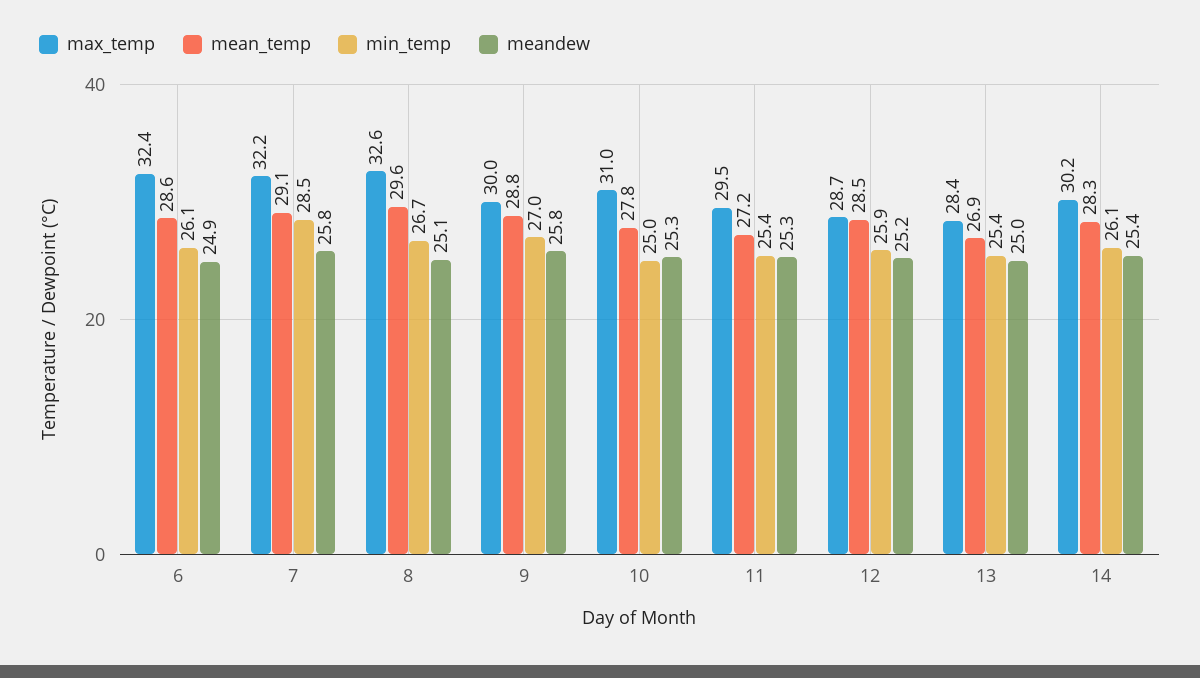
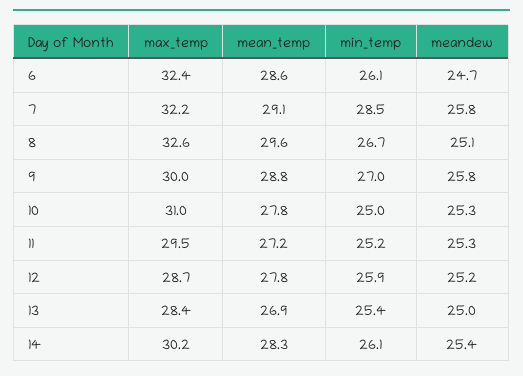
  {
    "max_temp": {
      "6": 32.4,
      "7": 32.2,
      "8": 32.6,
      "9": 30,
      "10": 31,
      "11": 29.5,
      "12": 28.7,
      "13": 28.4,
      "14": 30.2
    },
    "mean_temp": {
      "6": 28.6,
      "7": 29.1,
      "8": 29.6,
      "9": 28.8,
      "10": 27.8,
      "11": 27.2,
-     "12": 28.5,
+     "12": 27.8,
      "13": 26.9,
      "14": 28.3
    },
    "min_temp": {
      "6": 26.1,
      "7": 28.5,
      "8": 26.7,
      "9": 27,
      "10": 25,
-     "11": 25.4,
+     "11": 25.2,
      "12": 25.9,
      "13": 25.4,
      "14": 26.1
    },
    "meandew": {
-     "6": 24.9,
+     "6": 24.7,
      "7": 25.8,
      "8": 25.1,
      "9": 25.8,
      "10": 25.3,
      "11": 25.3,
      "12": 25.2,
      "13": 25,
      "14": 25.4
    }
  }

